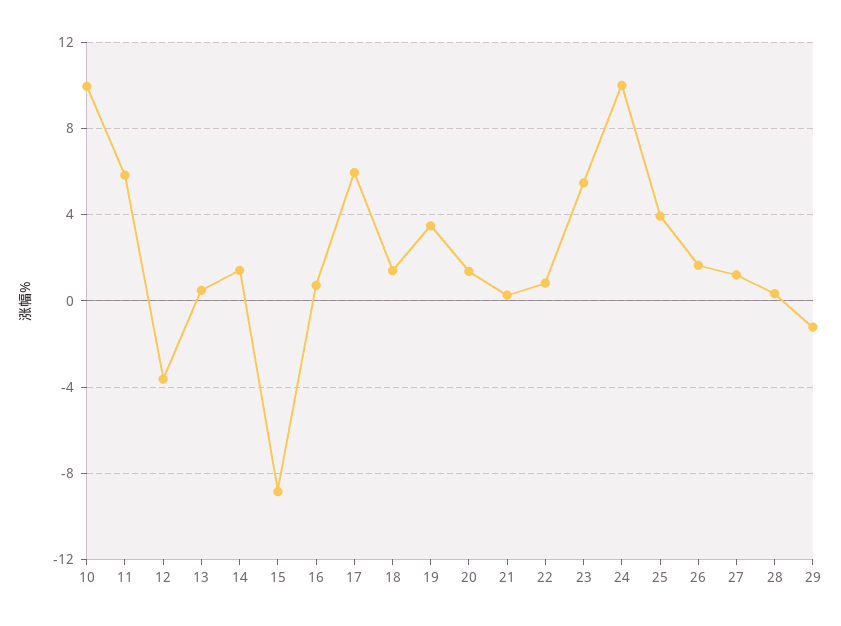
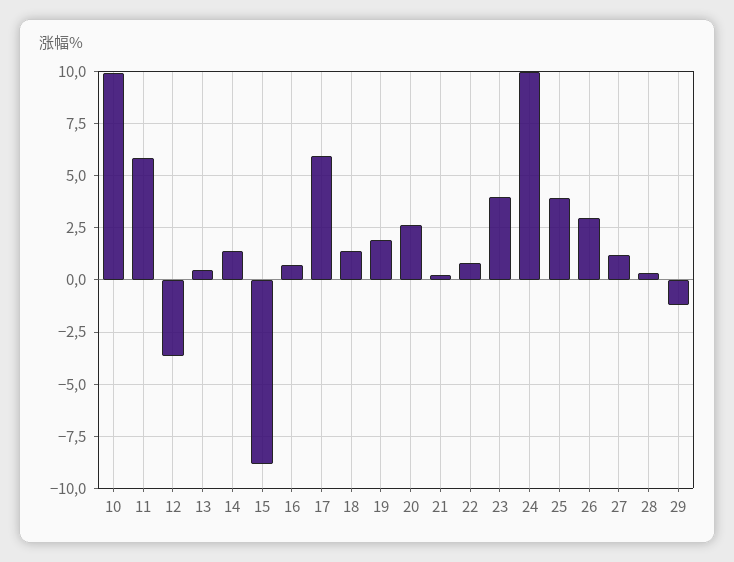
  {
    "10": 10,
    "11": 6,
    "12": -3.5,
    "13": 0.5,
    "14": 1.5,
    "15": -9,
    "16": 0.5,
    "17": 6,
    "18": 1.5,
-   "19": 3.5,
+   "19": 2,
-   "20": 1.5,
+   "20": 2.5,
    "21": 0.5,
    "22": 1,
-   "23": 5.5,
+   "23": 4,
    "24": 10,
    "25": 4,
-   "26": 1.5,
+   "26": 3,
    "27": 1,
    "28": 0.5,
    "29": -1
  }

